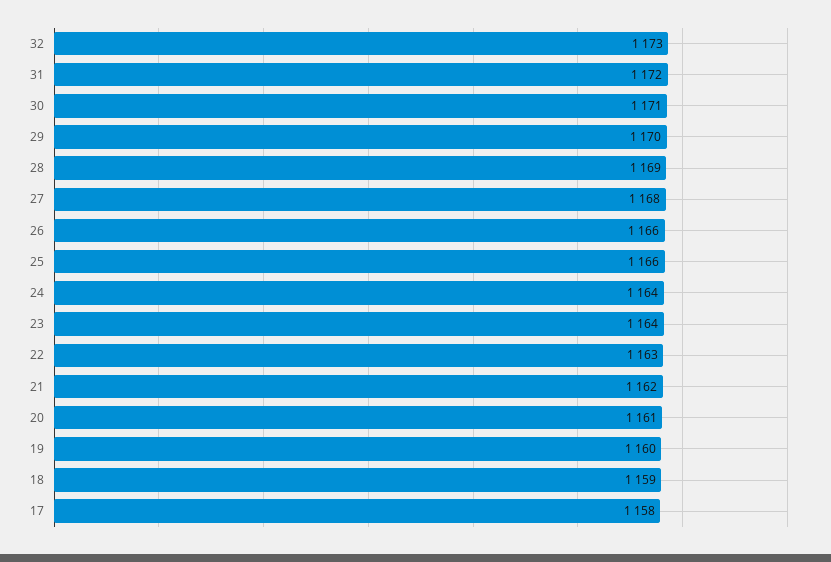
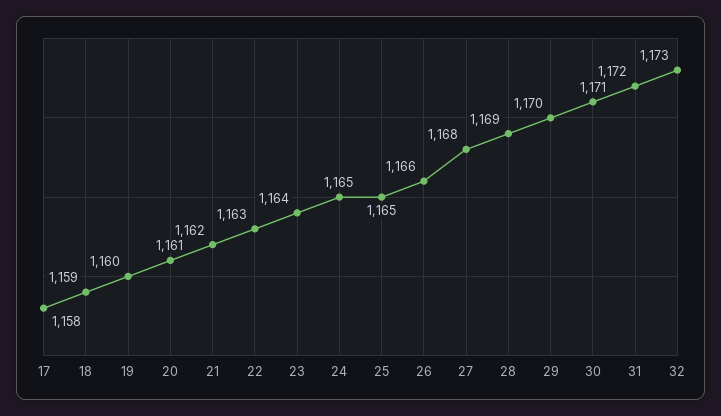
  {
    "32": 1173,
    "31": 1172,
    "30": 1171,
    "29": 1170,
    "28": 1169,
    "27": 1168,
    "26": 1166,
-   "25": 1166,
+   "25": 1165,
-   "24": 1164,
+   "24": 1165,
    "23": 1164,
    "22": 1163,
    "21": 1162,
    "20": 1161,
    "19": 1160,
    "18": 1159,
    "17": 1158
  }

